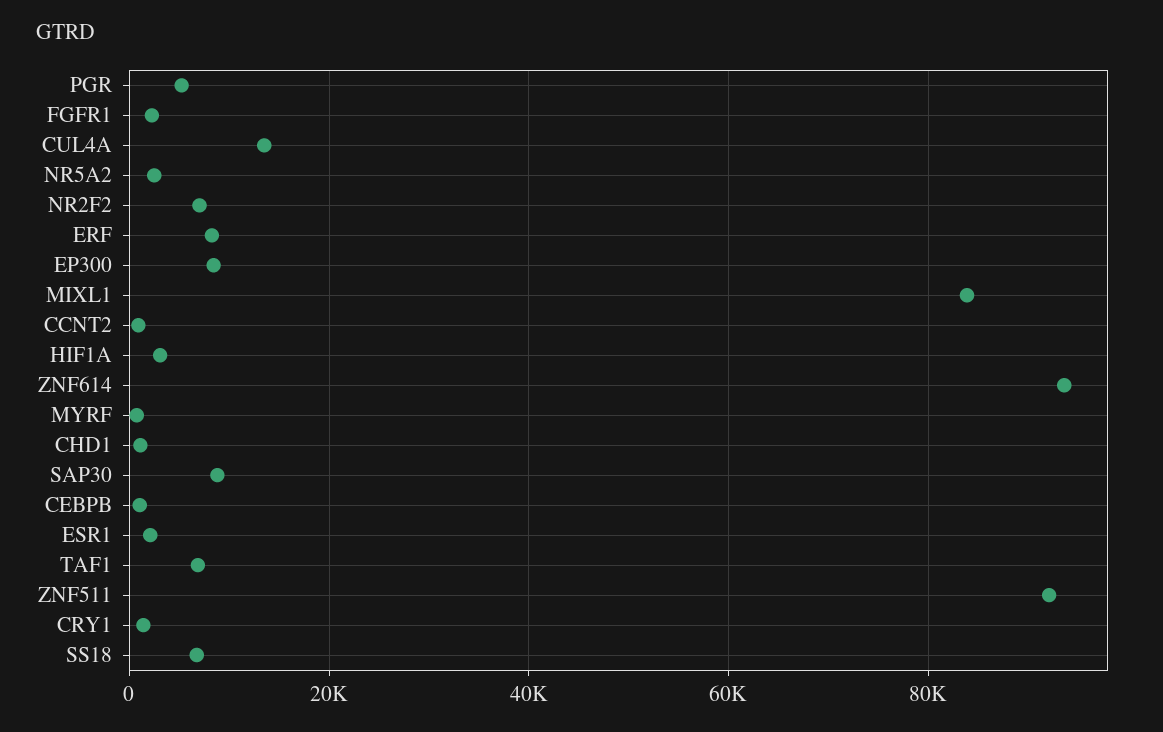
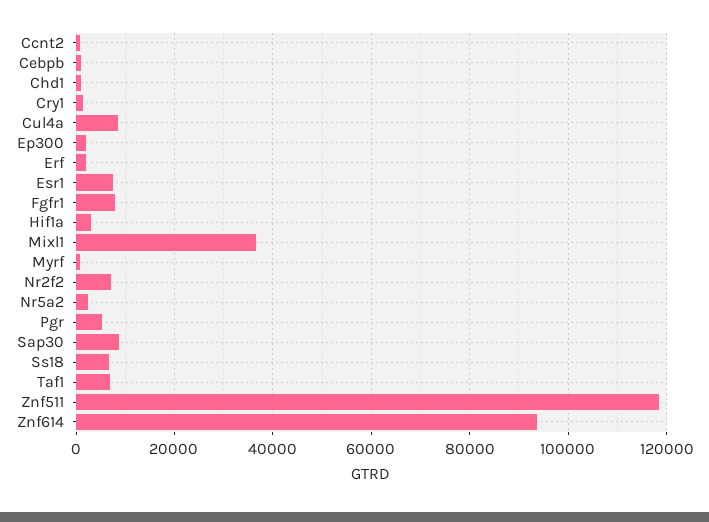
  {
    "PGR": 6000,
-   "FGFR1": 2000,
+   "FGFR1": 8000,
-   "CUL4A": 14000,
+   "CUL4A": 8000,
    "NR5A2": 2000,
    "NR2F2": 8000,
-   "ERF": 8000,
+   "ERF": 2000,
-   "EP300": 8000,
+   "EP300": 2000,
-   "MIXL1": 84000,
+   "MIXL1": 36000,
    "CCNT2": 0,
    "HIF1A": 4000,
    "ZNF614": 94000,
    "MYRF": 0,
    "CHD1": 2000,
    "SAP30": 8000,
    "CEBPB": 2000,
-   "ESR1": 2000,
+   "ESR1": 8000,
    "TAF1": 6000,
-   "ZNF511": 92000,
+   "ZNF511": 118000,
    "CRY1": 2000,
    "SS18": 6000
  }

